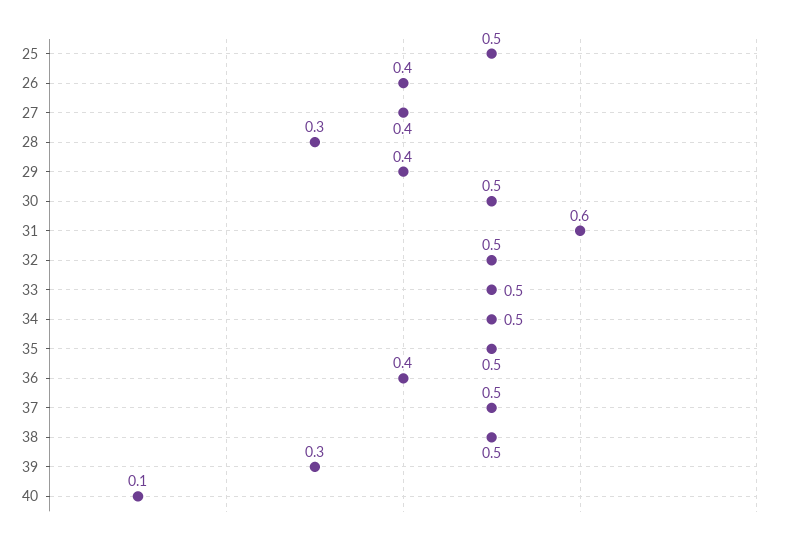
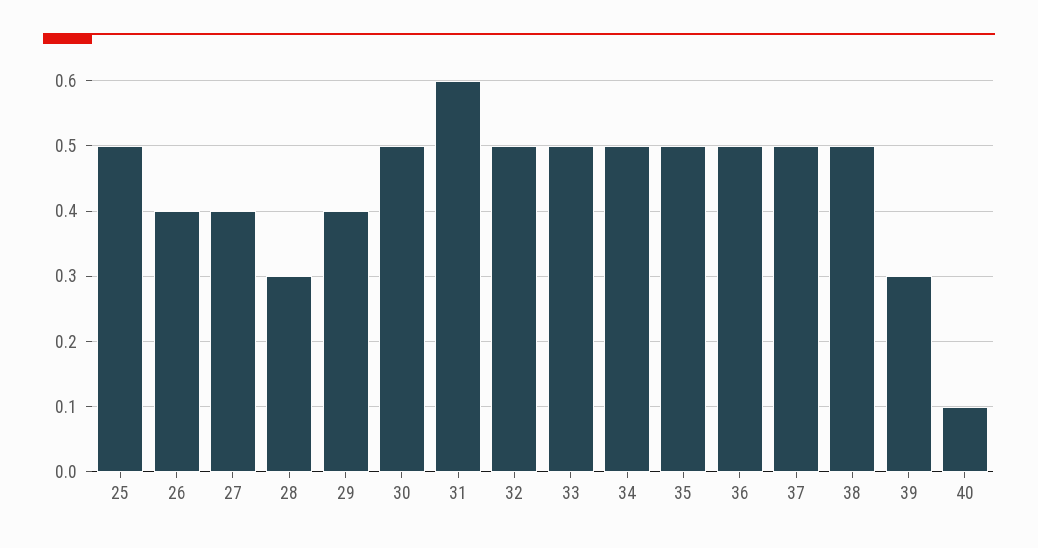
  {
    "25": 0.5,
    "26": 0.4,
    "27": 0.4,
    "28": 0.3,
    "29": 0.4,
    "30": 0.5,
    "31": 0.6,
    "32": 0.5,
    "33": 0.5,
    "34": 0.5,
    "35": 0.5,
-   "36": 0.4,
+   "36": 0.5,
    "37": 0.5,
    "38": 0.5,
    "39": 0.3,
    "40": 0.1
  }

